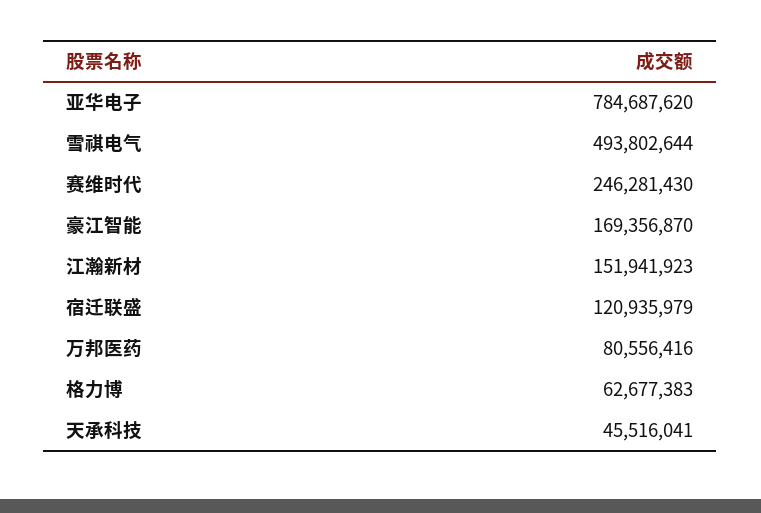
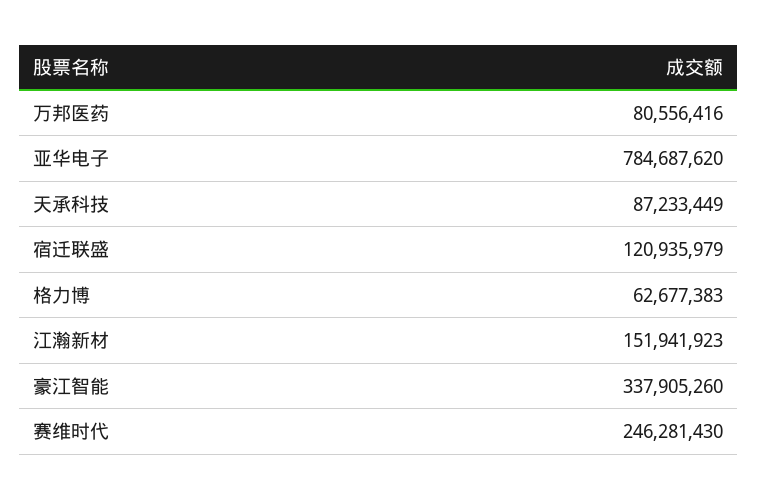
  {
    "亚华电子": 784687620,
-   "雪祺电气": 493802644,
    "赛维时代": 246281430,
-   "豪江智能": 169356870,
+   "豪江智能": 337905260,
    "江瀚新材": 151941923,
    "宿迁联盛": 120935979,
    "万邦医药": 80556416,
    "格力博": 62677383,
-   "天承科技": 45516041
+   "天承科技": 87233449
  }

